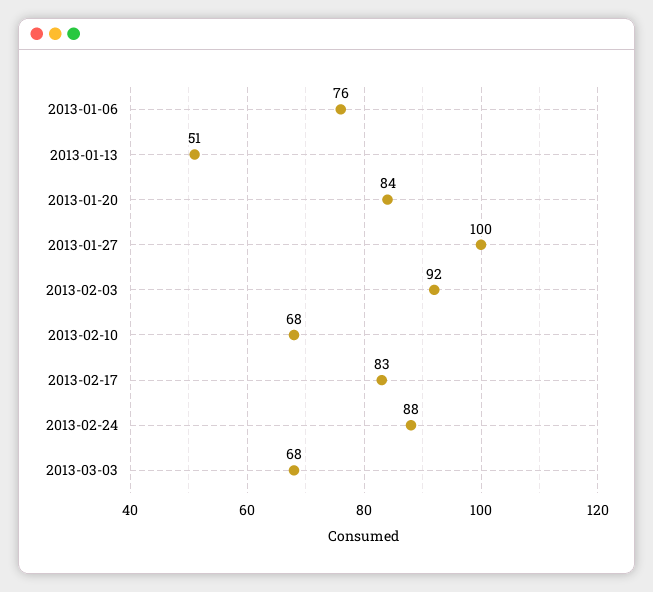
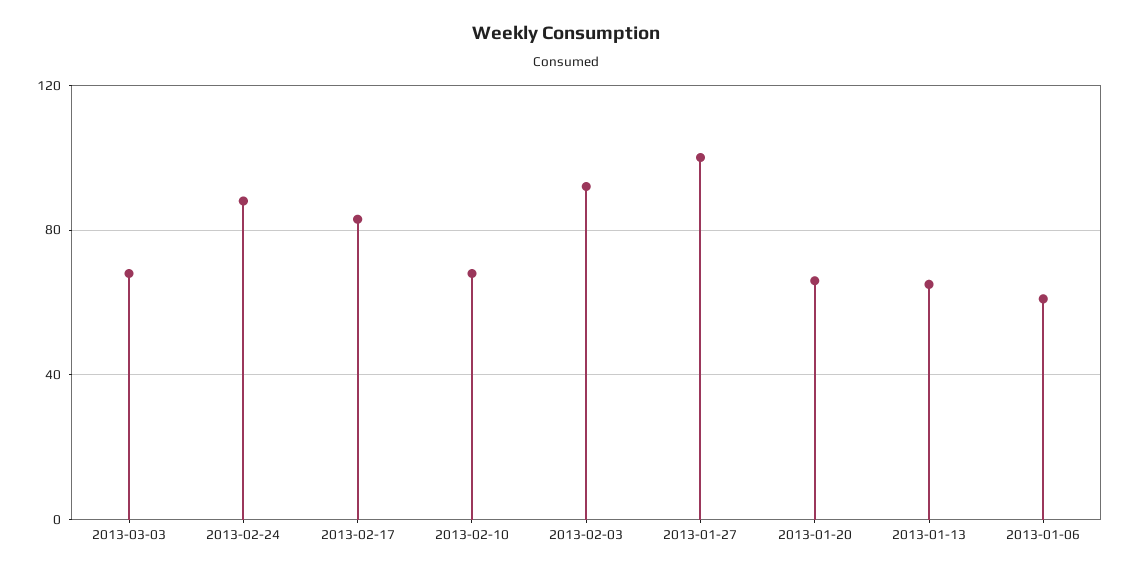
  {
-   "2013-01-06": 76,
+   "2013-01-06": 60,
-   "2013-01-13": 51,
+   "2013-01-13": 65,
-   "2013-01-20": 84,
+   "2013-01-20": 65,
    "2013-01-27": 100,
    "2013-02-03": 92,
    "2013-02-10": 68,
    "2013-02-17": 83,
    "2013-02-24": 88,
    "2013-03-03": 68
  }

